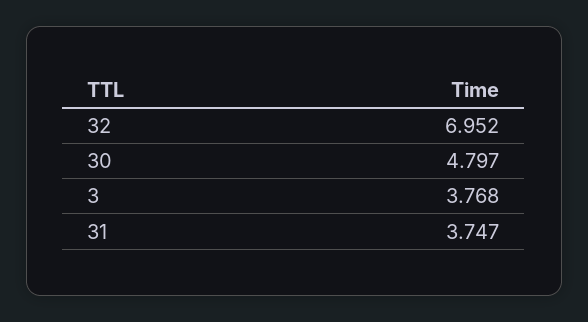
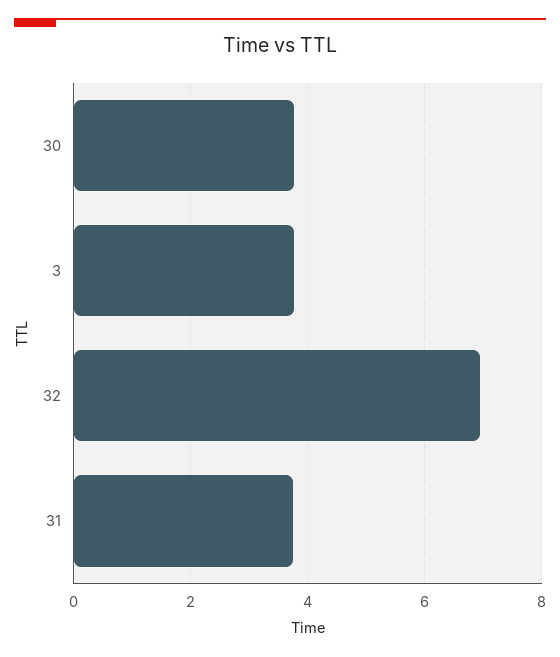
  {
    "32": 6.952,
-   "30": 4.797,
+   "30": 3.8,
    "3": 3.768,
    "31": 3.747
  }

